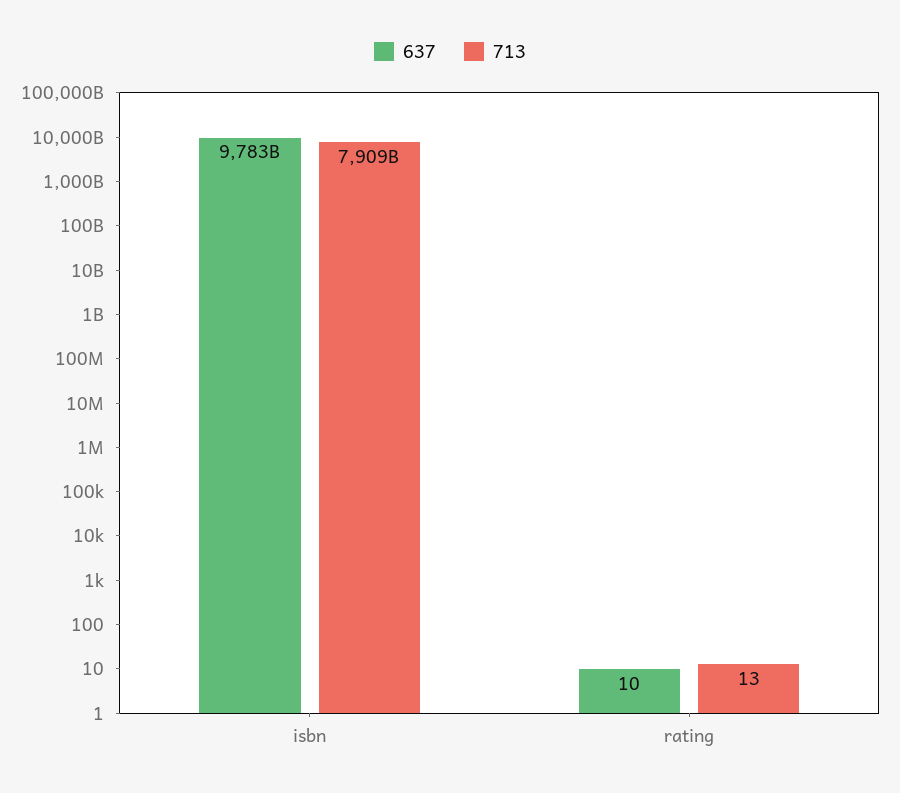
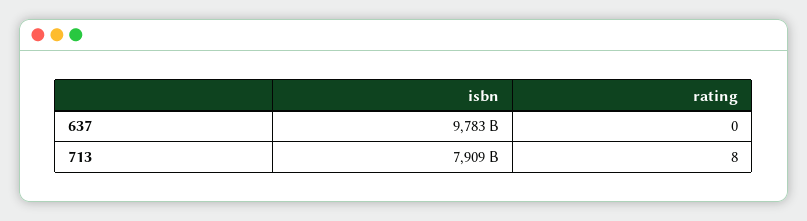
  {
    "637": {
      "isbn": 9783000000000,
-     "rating": 10
+     "rating": 0
    },
    "713": {
      "isbn": 7909000000000,
-     "rating": 13
+     "rating": 8
    }
  }

